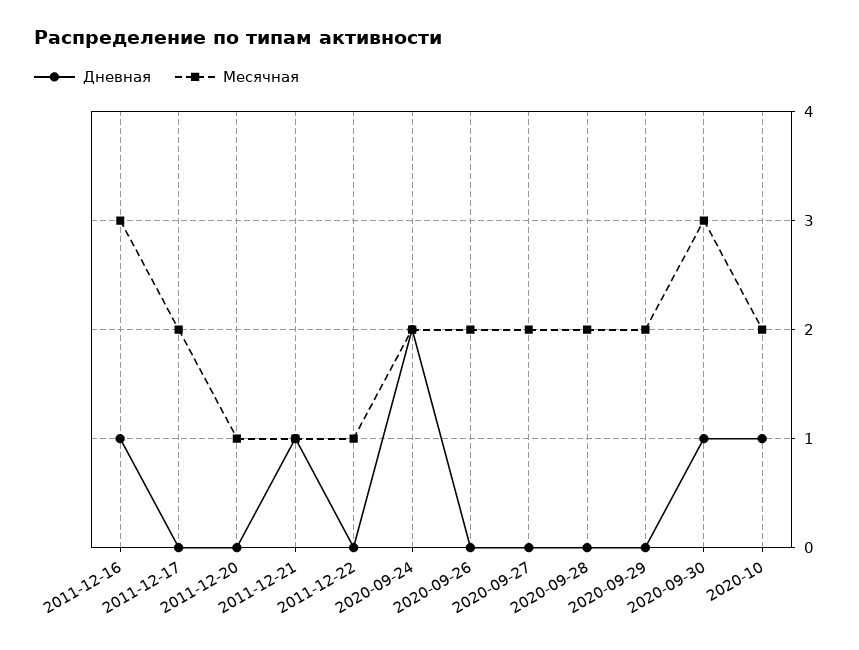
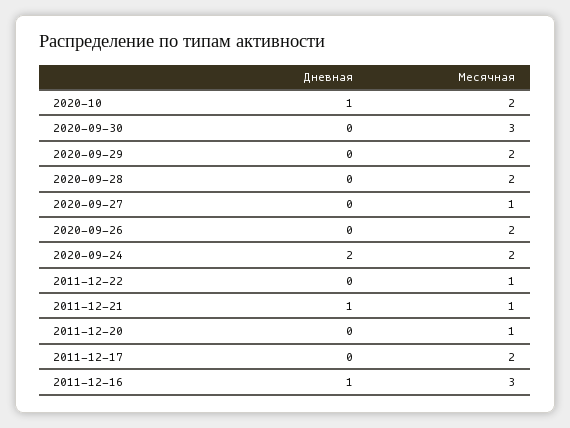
  {
    "Дневная": {
      "2011-12-16": 1,
      "2011-12-17": 0,
      "2011-12-20": 0,
      "2011-12-21": 1,
      "2011-12-22": 0,
      "2020-09-24": 2,
      "2020-09-26": 0,
      "2020-09-27": 0,
      "2020-09-28": 0,
      "2020-09-29": 0,
-     "2020-09-30": 1,
+     "2020-09-30": 0,
      "2020-10": 1
    },
    "Месячная": {
      "2011-12-16": 3,
      "2011-12-17": 2,
      "2011-12-20": 1,
      "2011-12-21": 1,
      "2011-12-22": 1,
      "2020-09-24": 2,
      "2020-09-26": 2,
-     "2020-09-27": 2,
+     "2020-09-27": 1,
      "2020-09-28": 2,
      "2020-09-29": 2,
      "2020-09-30": 3,
      "2020-10": 2
    }
  }

